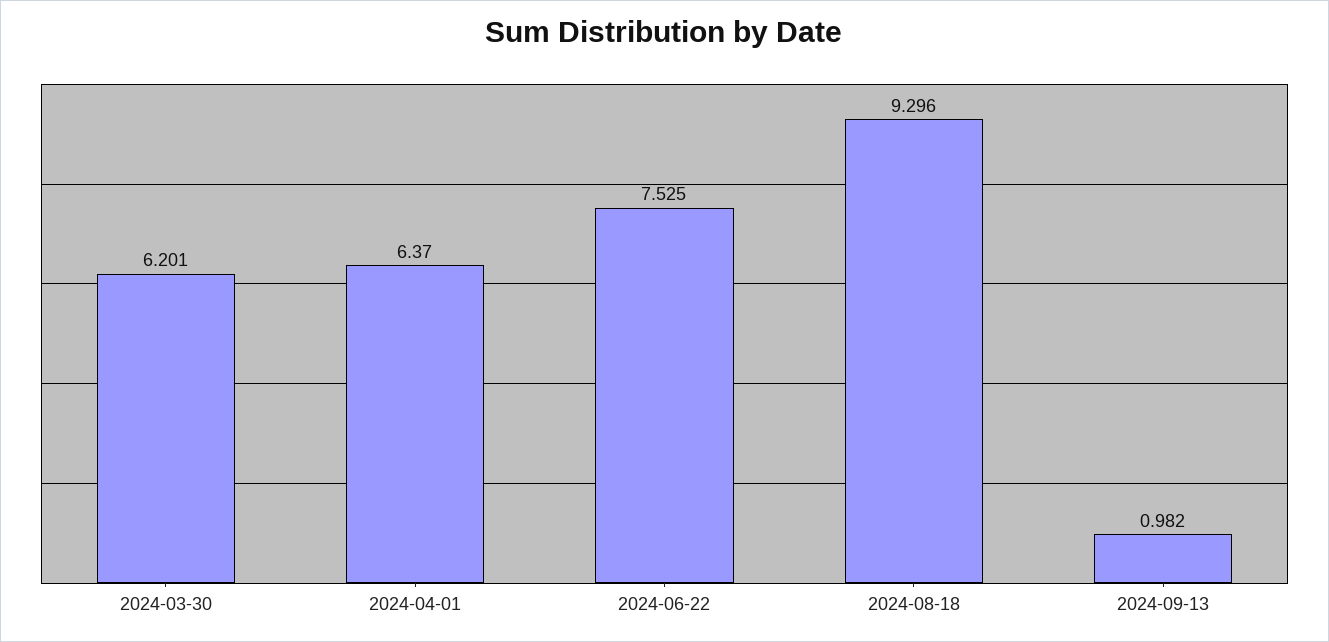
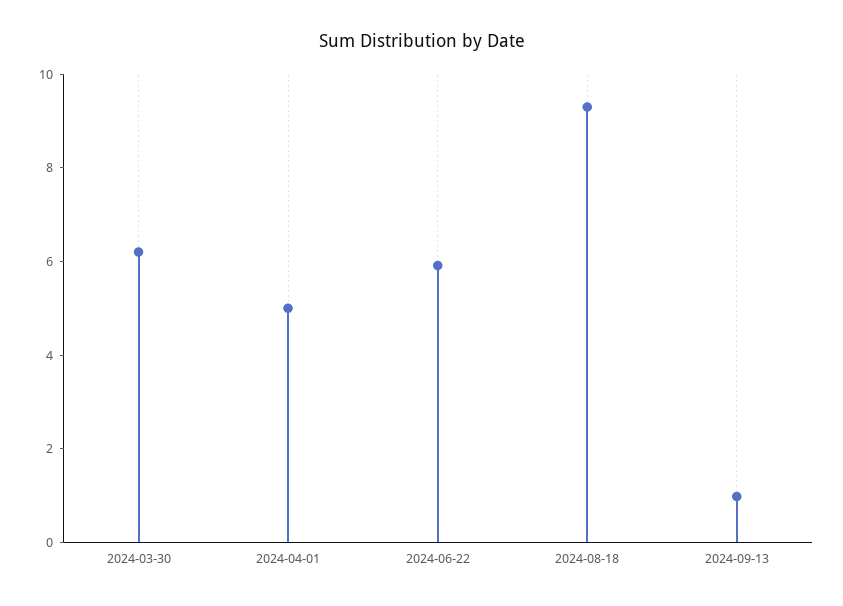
  {
    "2024-03-30": 6.201,
-   "2024-04-01": 6.37,
+   "2024-04-01": 5,
-   "2024-06-22": 7.525,
+   "2024-06-22": 6,
    "2024-08-18": 9.296,
    "2024-09-13": 0.982
  }

